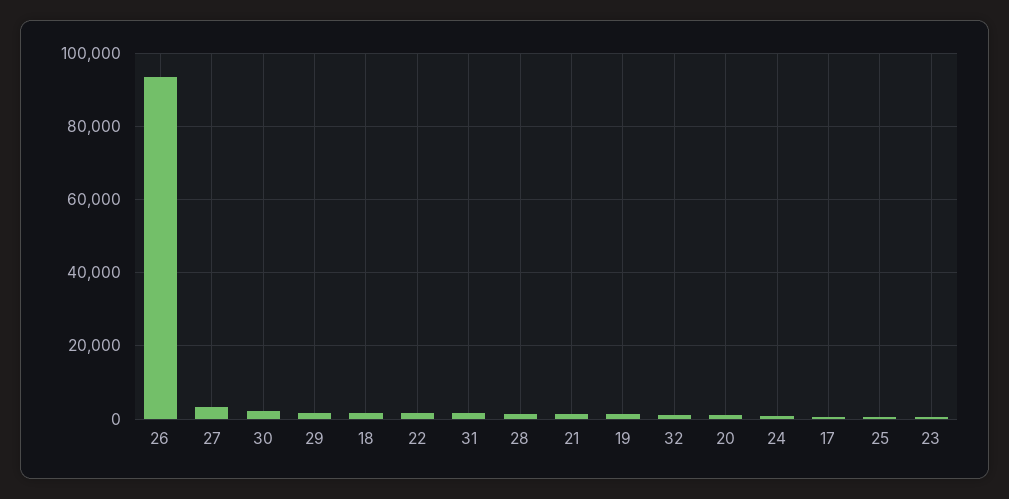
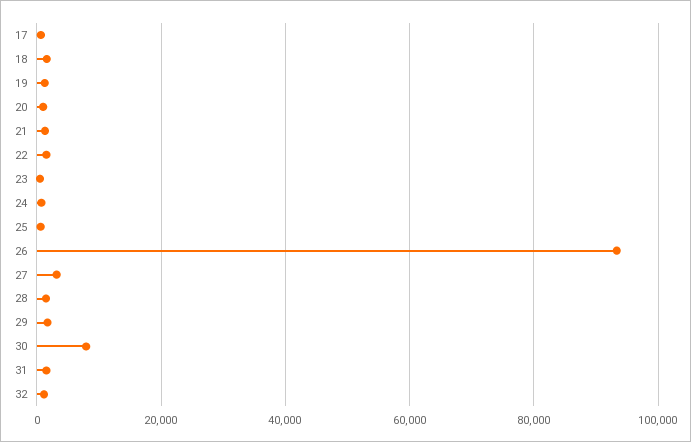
  {
    "26": 94000,
    "27": 4000,
-   "30": 2000,
+   "30": 8000,
    "29": 2000,
    "18": 2000,
    "22": 2000,
    "31": 2000,
    "28": 2000,
    "21": 2000,
    "19": 2000,
    "32": 2000,
    "20": 2000,
    "24": 0,
    "17": 0,
    "25": 0,
    "23": 0
  }

